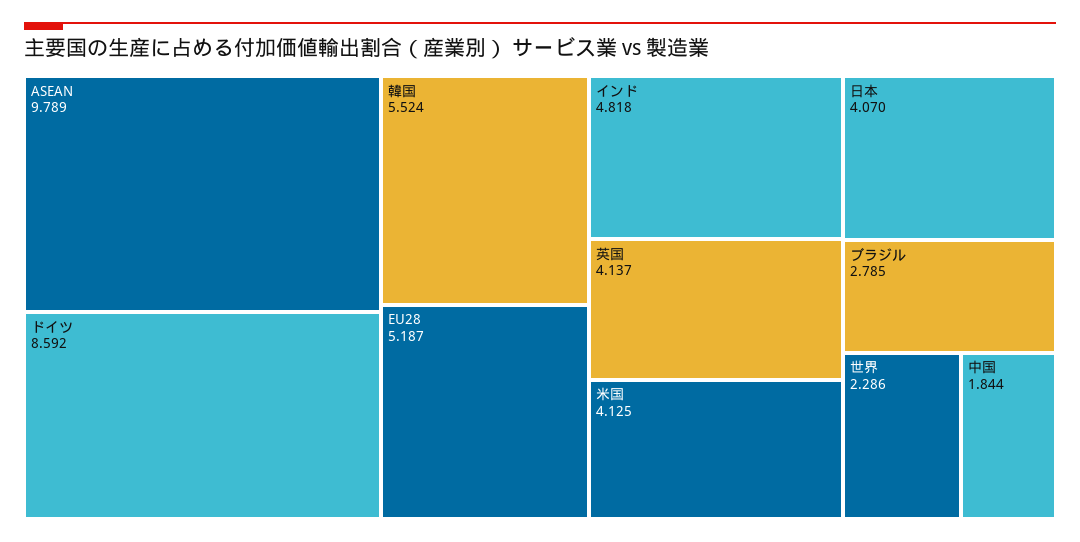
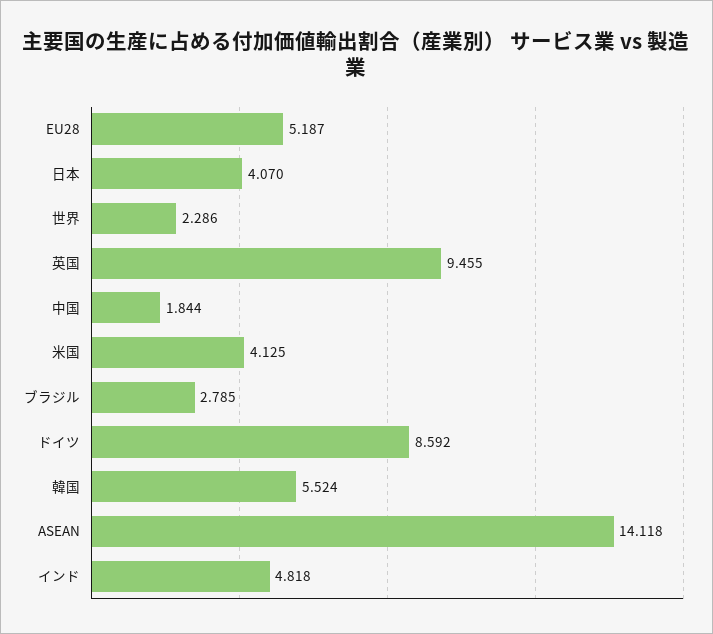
  {
-   "ASEAN": 9.789,
+   "ASEAN": 14.118,
    "ドイツ": 8.592,
    "韓国": 5.524,
    "EU28": 5.187,
    "インド": 4.818,
-   "英国": 4.137,
+   "英国": 9.455,
    "米国": 4.125,
    "日本": 4.07,
    "ブラジル": 2.785,
    "世界": 2.286,
    "中国": 1.844
  }

